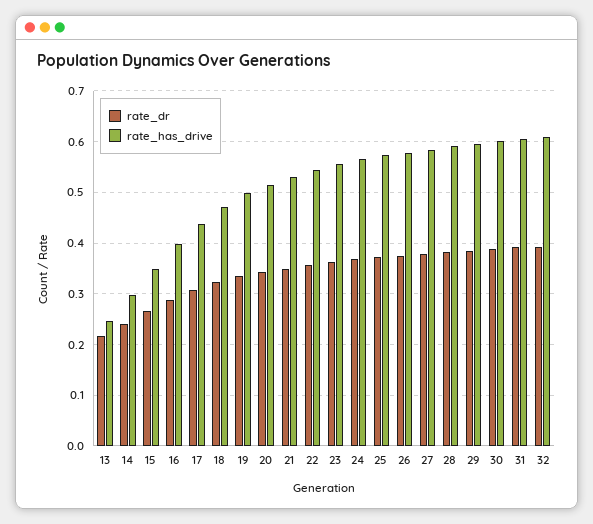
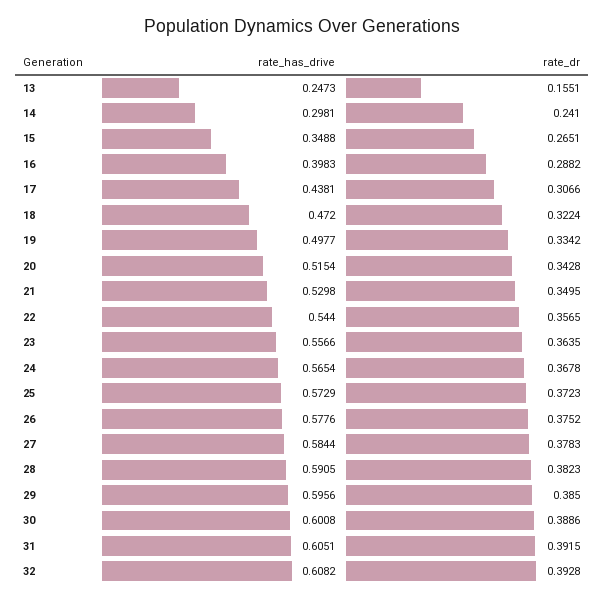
  {
    "rate_dr": {
-     "13": 0.22,
+     "13": 0.1551,
      "14": 0.241,
      "15": 0.2651,
      "16": 0.2882,
      "17": 0.3066,
      "18": 0.3224,
      "19": 0.3342,
      "20": 0.3428,
      "21": 0.3495,
      "22": 0.3565,
      "23": 0.3635,
      "24": 0.3678,
      "25": 0.3723,
      "26": 0.3752,
      "27": 0.3783,
      "28": 0.3823,
      "29": 0.385,
      "30": 0.3886,
      "31": 0.3915,
      "32": 0.3928
    },
    "rate_has_drive": {
      "13": 0.2473,
      "14": 0.2981,
      "15": 0.3488,
      "16": 0.3983,
      "17": 0.4381,
      "18": 0.472,
      "19": 0.4977,
      "20": 0.5154,
      "21": 0.5298,
      "22": 0.544,
      "23": 0.5566,
      "24": 0.5654,
      "25": 0.5729,
      "26": 0.5776,
      "27": 0.5844,
      "28": 0.5905,
      "29": 0.5956,
      "30": 0.6008,
      "31": 0.6051,
      "32": 0.6082
    }
  }

